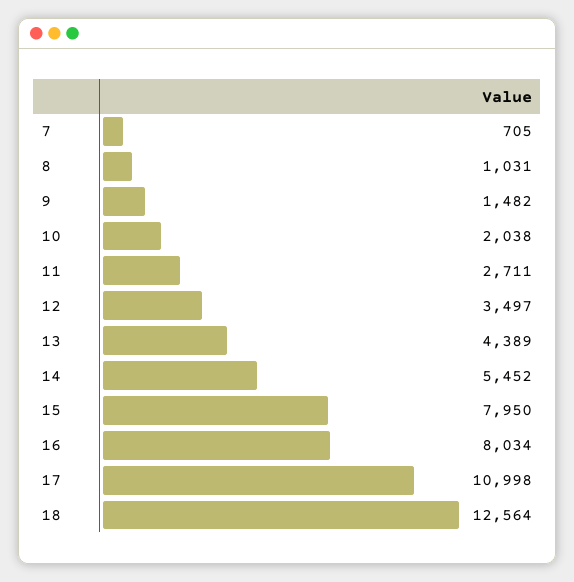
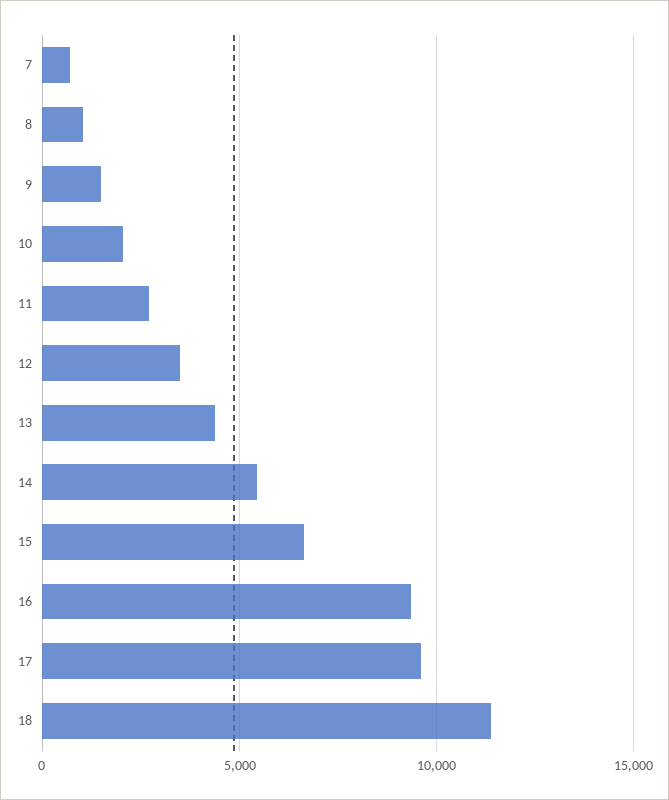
  {
    "7": 705,
    "8": 1031,
    "9": 1482,
    "10": 2038,
    "11": 2711,
    "12": 3497,
    "13": 4389,
    "14": 5452,
-   "15": 7950,
+   "15": 6500,
-   "16": 8034,
+   "16": 9500,
-   "17": 10998,
+   "17": 9500,
-   "18": 12564
+   "18": 11500
  }

